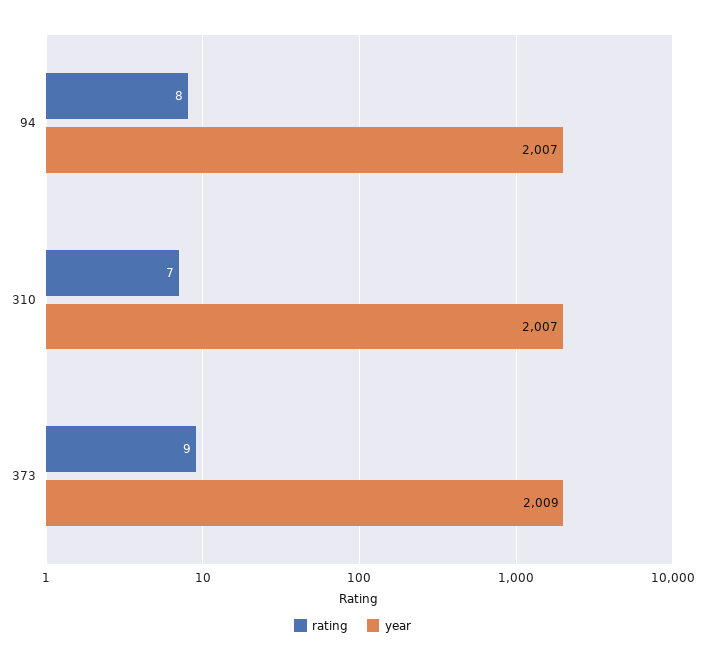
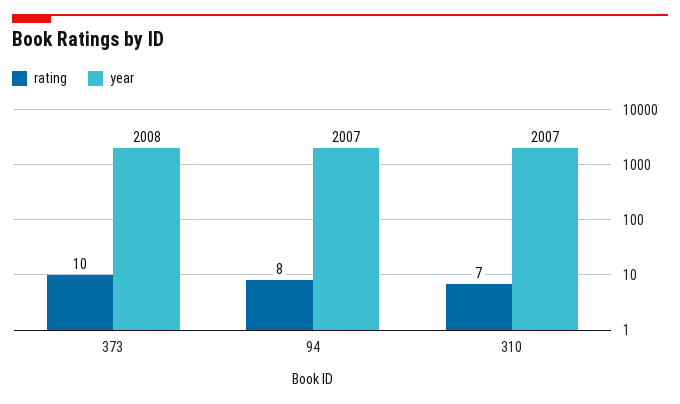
  {
    "rating": {
      "94": 8,
      "310": 7,
-     "373": 9
+     "373": 10
    },
    "year": {
      "94": 2007,
      "310": 2007,
-     "373": 2009
+     "373": 2008
    }
  }

